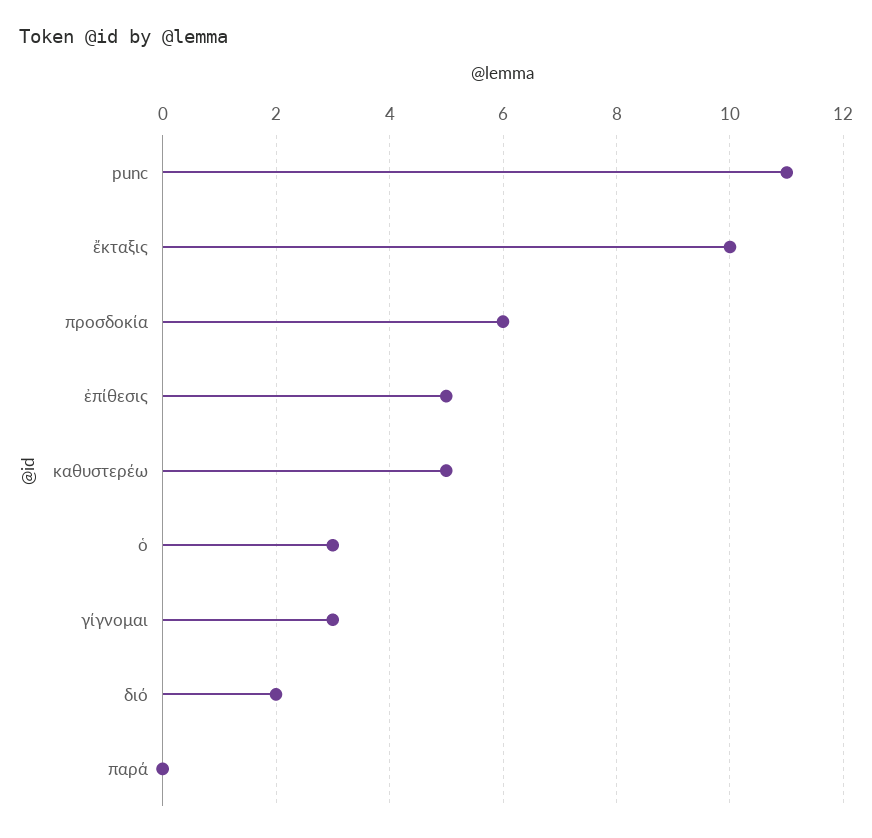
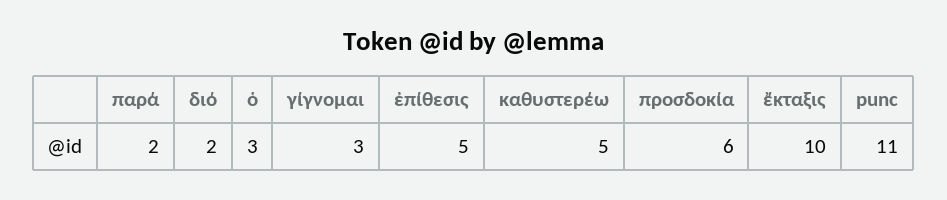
  {
    "punc": 11,
    "ἔκταξις": 10,
    "προσδοκία": 6,
    "ἐπίθεσις": 5,
    "καθυστερέω": 5,
    "ὁ": 3,
    "γίγνομαι": 3,
    "διό": 2,
-   "παρά": 0
+   "παρά": 2
  }

